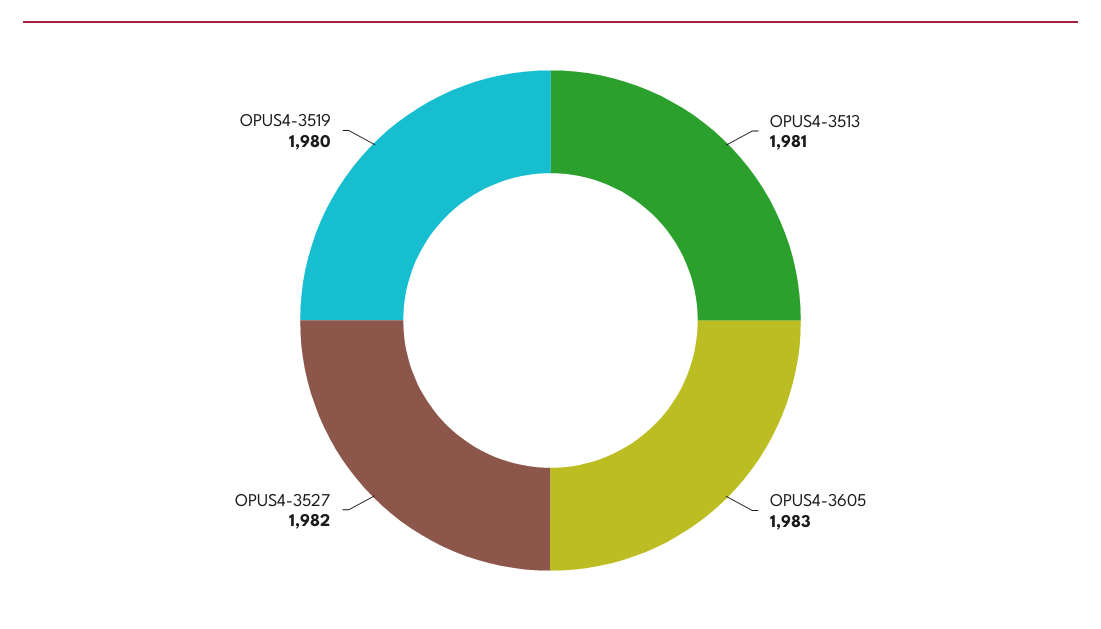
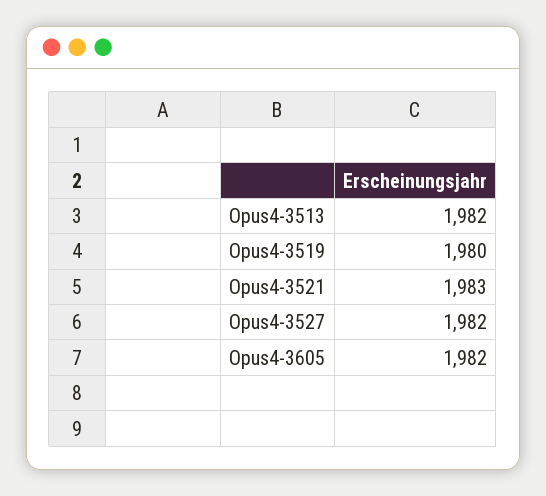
  {
-   "OPUS4-3513": 1981,
+   "OPUS4-3513": 1982,
-   "OPUS4-3605": 1983,
+   "OPUS4-3605": 1982,
    "OPUS4-3527": 1982,
-   "OPUS4-3519": 1980
+   "OPUS4-3519": 1980,
+   "Opus4-3521": 1983
  }

